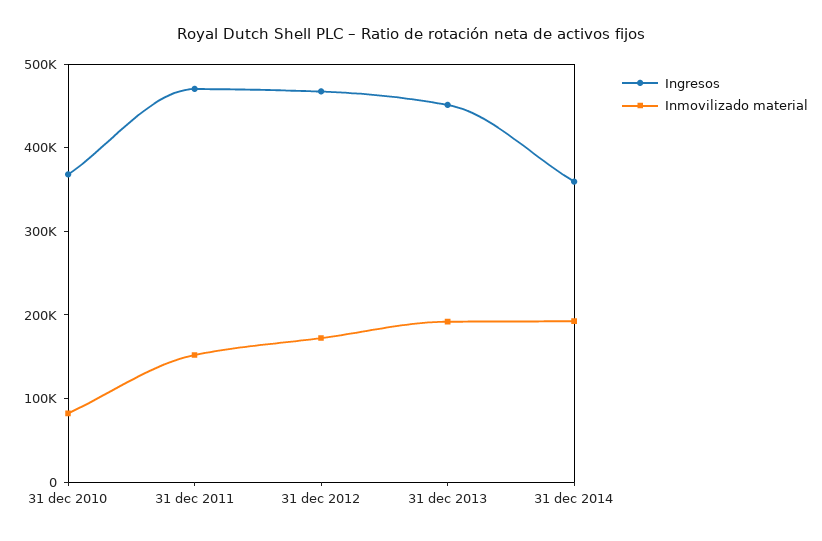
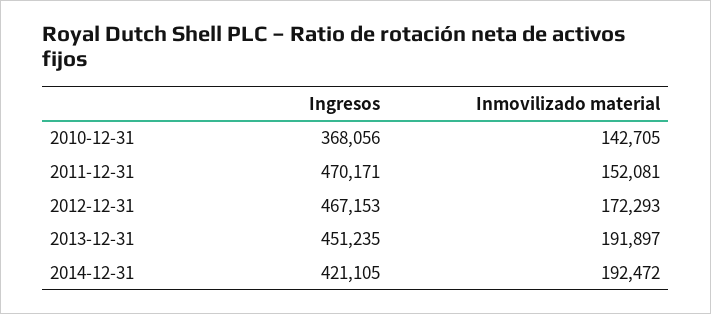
  {
    "Ingresos": {
      "31 dec 2010": 368056,
      "31 dec 2011": 470171,
      "31 dec 2012": 467153,
      "31 dec 2013": 451235,
-     "31 dec 2014": 360000
+     "31 dec 2014": 421105
    },
    "Inmovilizado material": {
-     "31 dec 2010": 80000,
+     "31 dec 2010": 142705,
      "31 dec 2011": 152081,
      "31 dec 2012": 172293,
      "31 dec 2013": 191897,
      "31 dec 2014": 192472
    }
  }

